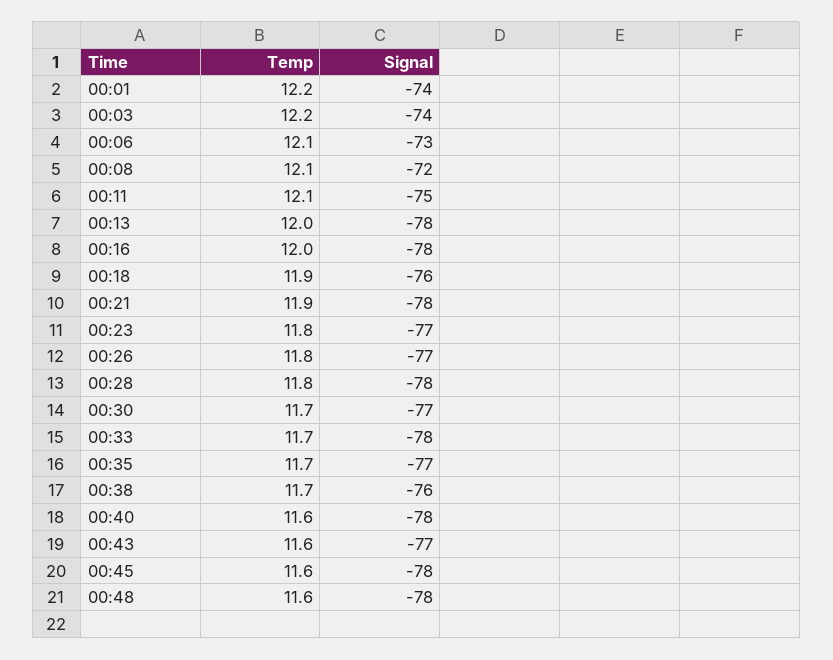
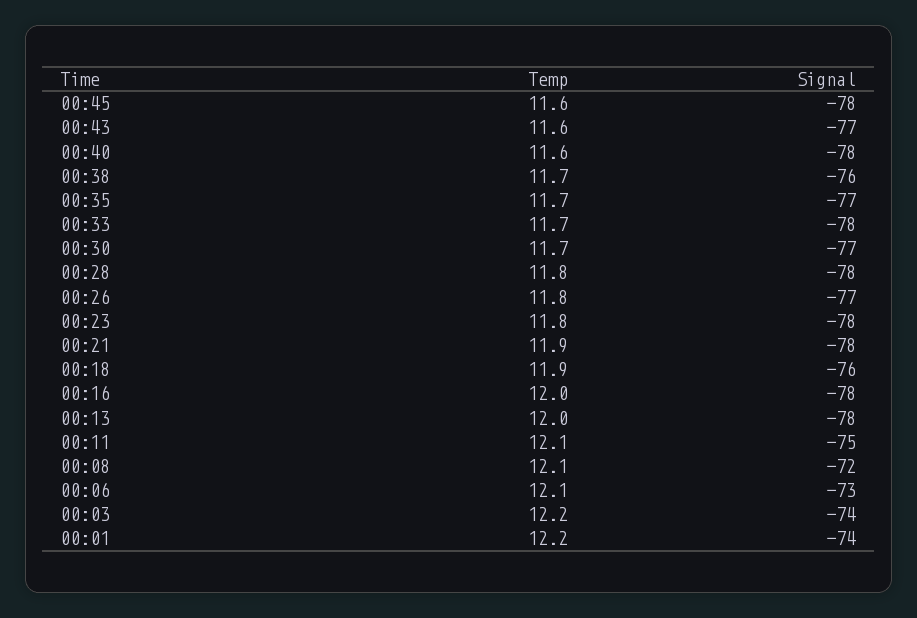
  {
    "Temp": {
      "00:01": 12.2,
      "00:03": 12.2,
      "00:06": 12.1,
      "00:08": 12.1,
      "00:11": 12.1,
      "00:13": 12,
      "00:16": 12,
      "00:18": 11.9,
      "00:21": 11.9,
      "00:23": 11.8,
      "00:26": 11.8,
      "00:28": 11.8,
      "00:30": 11.7,
      "00:33": 11.7,
      "00:35": 11.7,
      "00:38": 11.7,
      "00:40": 11.6,
      "00:43": 11.6,
-     "00:45": 11.6,
+     "00:45": 11.6
-     "00:48": 11.6
    },
    "Signal": {
      "00:01": -74,
      "00:03": -74,
      "00:06": -73,
      "00:08": -72,
      "00:11": -75,
      "00:13": -78,
      "00:16": -78,
      "00:18": -76,
      "00:21": -78,
-     "00:23": -77,
+     "00:23": -78,
      "00:26": -77,
      "00:28": -78,
      "00:30": -77,
      "00:33": -78,
      "00:35": -77,
      "00:38": -76,
      "00:40": -78,
      "00:43": -77,
-     "00:45": -78,
+     "00:45": -78
-     "00:48": -78
    }
  }

